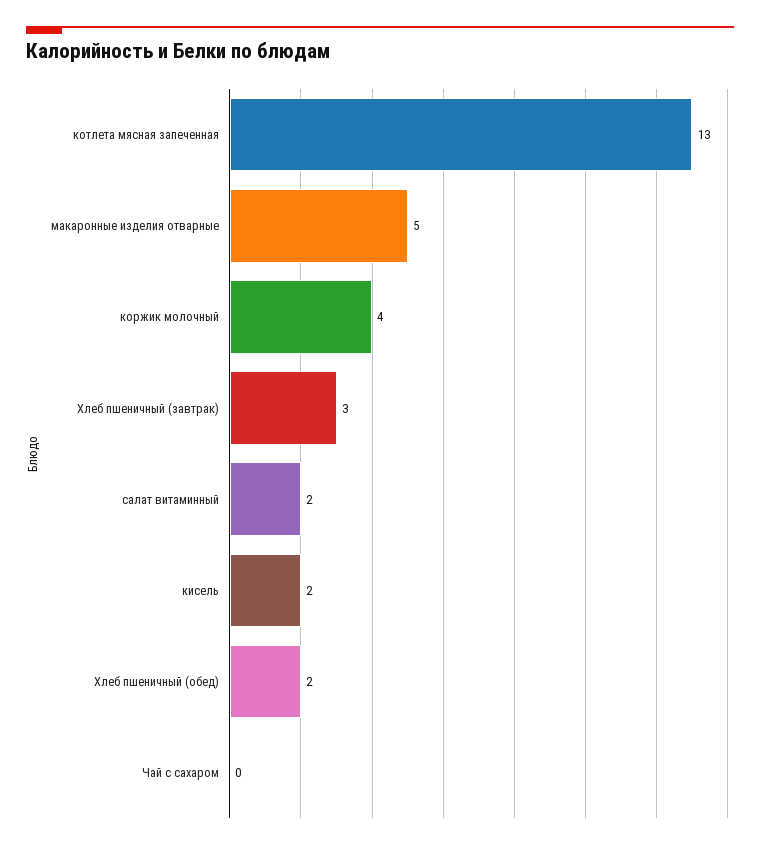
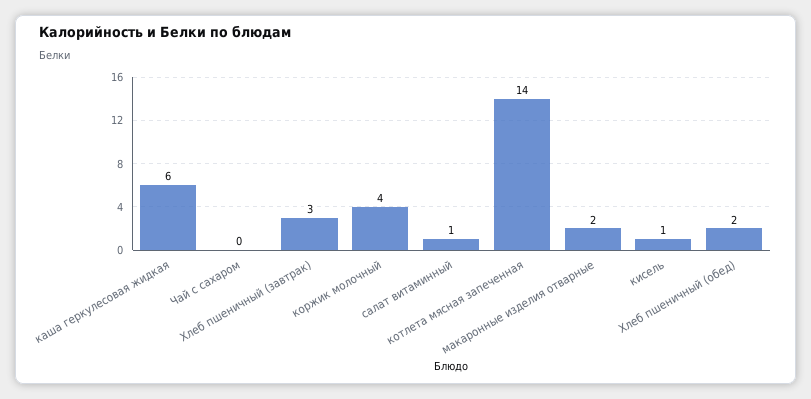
  {
-   "котлета мясная запеченная": 13,
+   "котлета мясная запеченная": 14,
-   "макаронные изделия отварные": 5,
+   "макаронные изделия отварные": 2,
    "коржик молочный": 4,
    "Хлеб пшеничный (завтрак)": 3,
-   "салат витаминный": 2,
+   "салат витаминный": 1,
-   "кисель": 2,
+   "кисель": 1,
    "Хлеб пшеничный (обед)": 2,
-   "Чай с сахаром": 0
+   "Чай с сахаром": 0,
+   "каша геркулесовая жидкая": 6
  }

